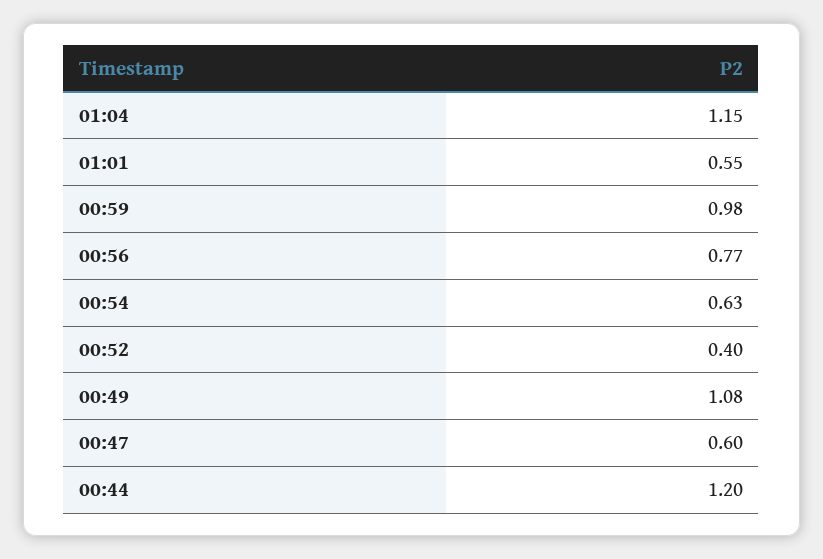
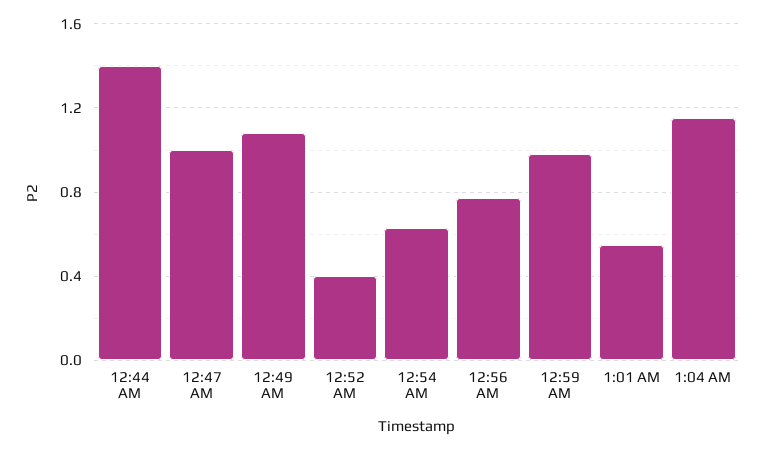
  {
    "01:04": 1.15,
    "01:01": 0.55,
    "00:59": 0.98,
    "00:56": 0.77,
    "00:54": 0.63,
    "00:52": 0.4,
    "00:49": 1.08,
-   "00:47": 0.6,
+   "00:47": 1,
-   "00:44": 1.2
+   "00:44": 1.4
  }

